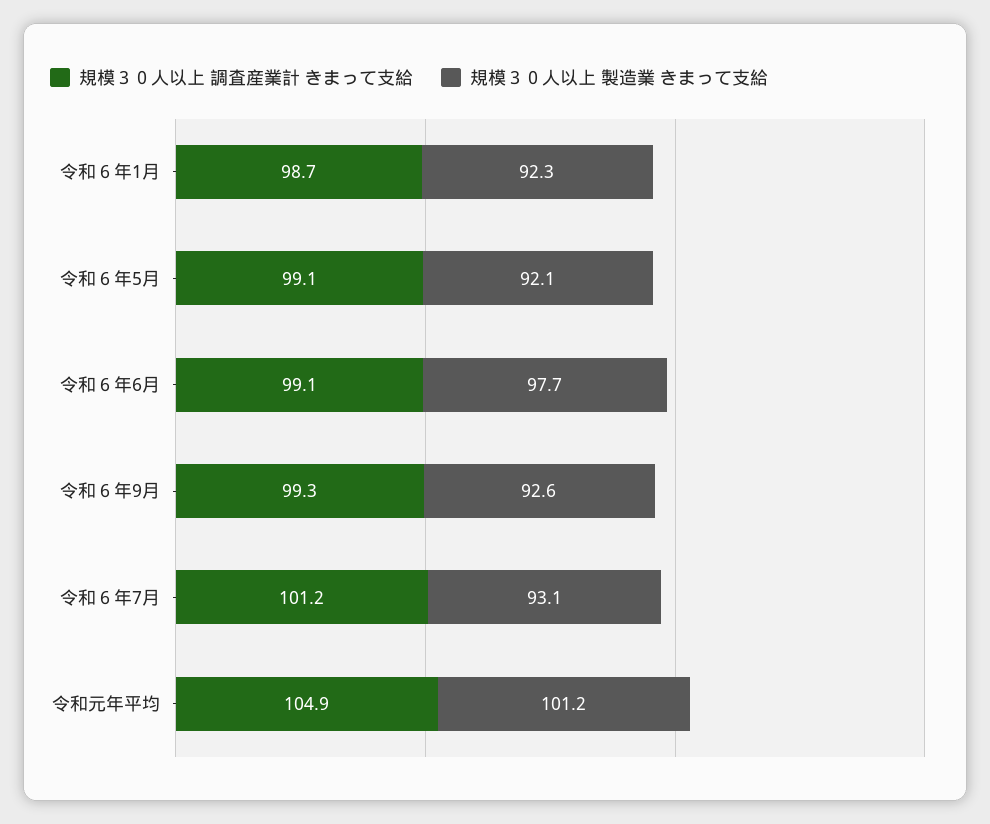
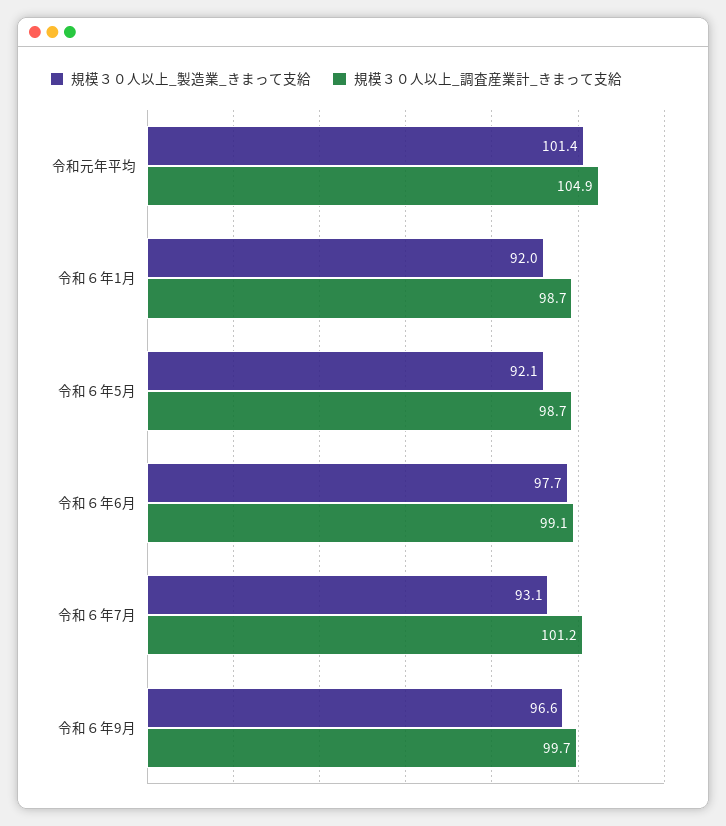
  {
    "規模３０人以上 調査産業計 きまって支給": {
      "令和６年1月": 98.7,
-     "令和６年5月": 99.1,
+     "令和６年5月": 98.7,
      "令和６年6月": 99.1,
-     "令和６年9月": 99.3,
+     "令和６年9月": 99.7,
      "令和６年7月": 101.2,
      "令和元年平均": 104.9
    },
    "規模３０人以上 製造業 きまって支給": {
-     "令和６年1月": 92.3,
+     "令和６年1月": 92,
      "令和６年5月": 92.1,
      "令和６年6月": 97.7,
-     "令和６年9月": 92.6,
+     "令和６年9月": 96.6,
      "令和６年7月": 93.1,
-     "令和元年平均": 101.2
+     "令和元年平均": 101.4
    }
  }

